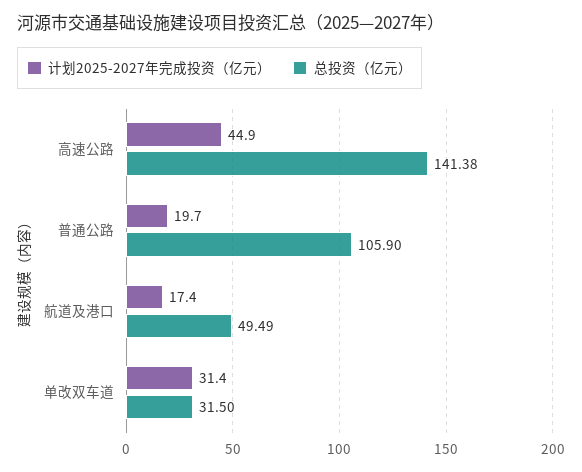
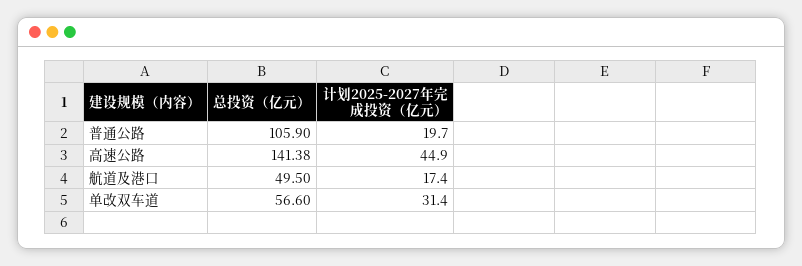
  {
    "计划2025-2027年完成投资（亿元）": {
      "高速公路": 44.9,
      "普通公路": 19.7,
      "航道及港口": 17.4,
      "单改双车道": 31.4
    },
    "总投资（亿元）": {
      "高速公路": 141.38,
      "普通公路": 105.9,
-     "航道及港口": 49.49,
+     "航道及港口": 49.5,
-     "单改双车道": 31.5
+     "单改双车道": 56.6
    }
  }

